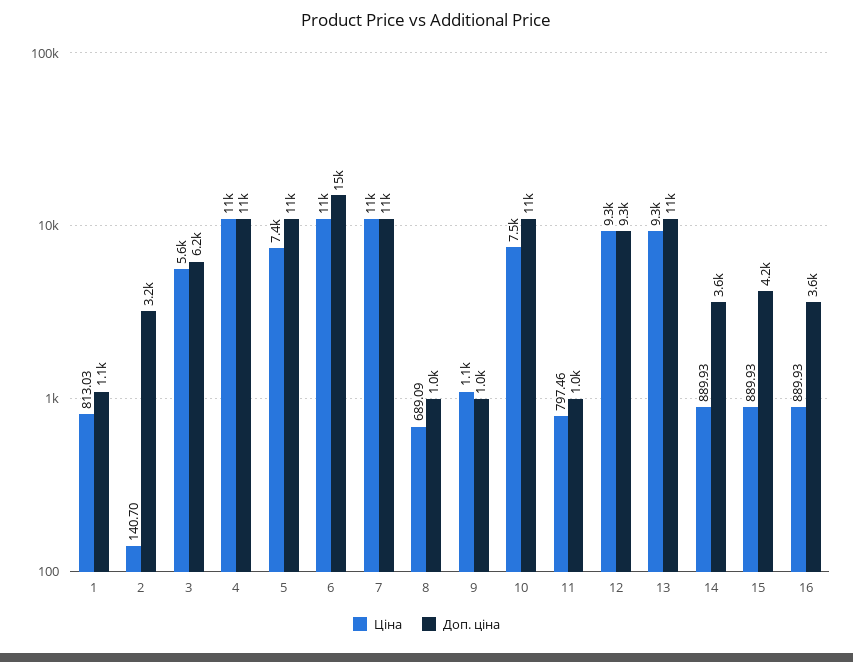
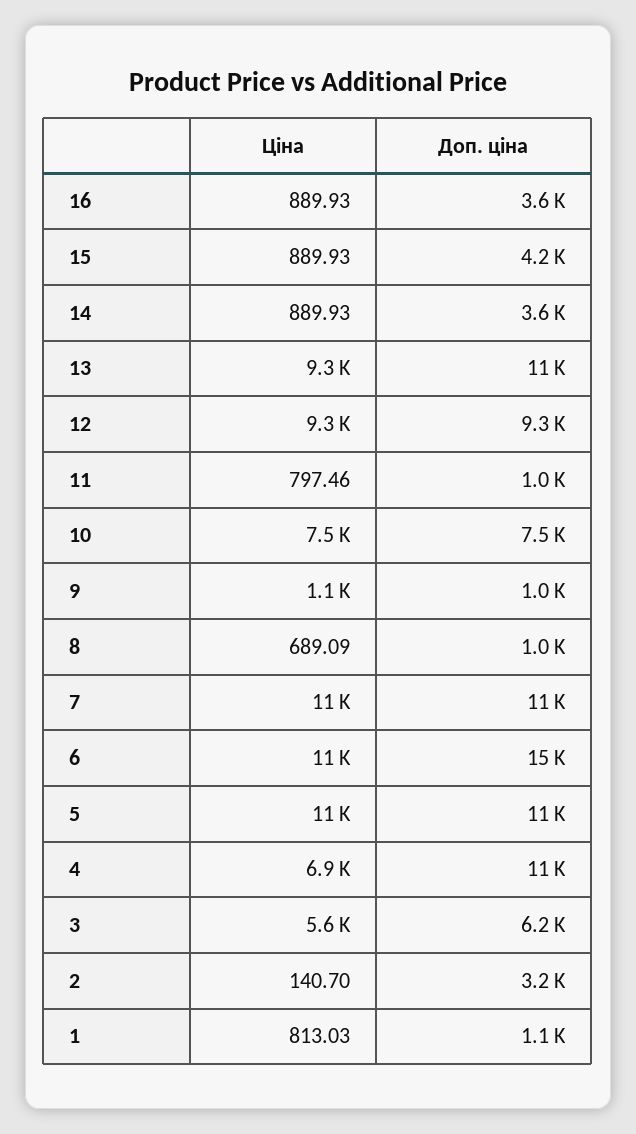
  {
    "Ціна": {
      "1": 813.03,
      "2": 140.7,
      "3": 5600,
-     "4": 11000,
+     "4": 6900,
-     "5": 7400,
+     "5": 11000,
      "6": 11000,
      "7": 11000,
      "8": 689.09,
      "9": 1100,
      "10": 7500,
      "11": 797.46,
      "12": 9300,
      "13": 9300,
      "14": 889.93,
      "15": 889.93,
      "16": 889.93
    },
    "Доп. ціна": {
      "1": 1100,
      "2": 3200,
      "3": 6200,
      "4": 11000,
      "5": 11000,
      "6": 15000,
      "7": 11000,
      "8": 1000,
      "9": 1000,
-     "10": 11000,
+     "10": 7500,
      "11": 1000,
      "12": 9300,
      "13": 11000,
      "14": 3600,
      "15": 4200,
      "16": 3600
    }
  }

